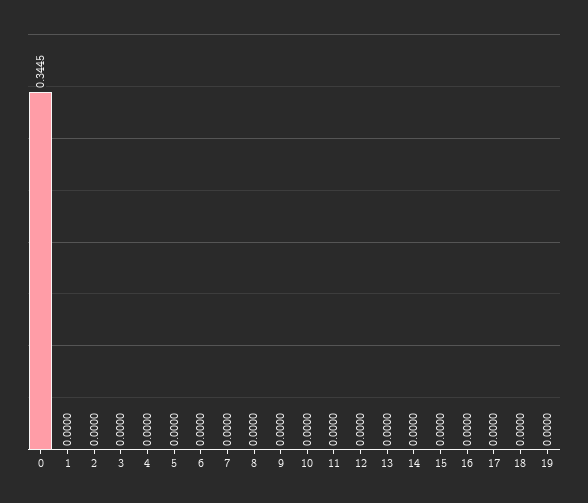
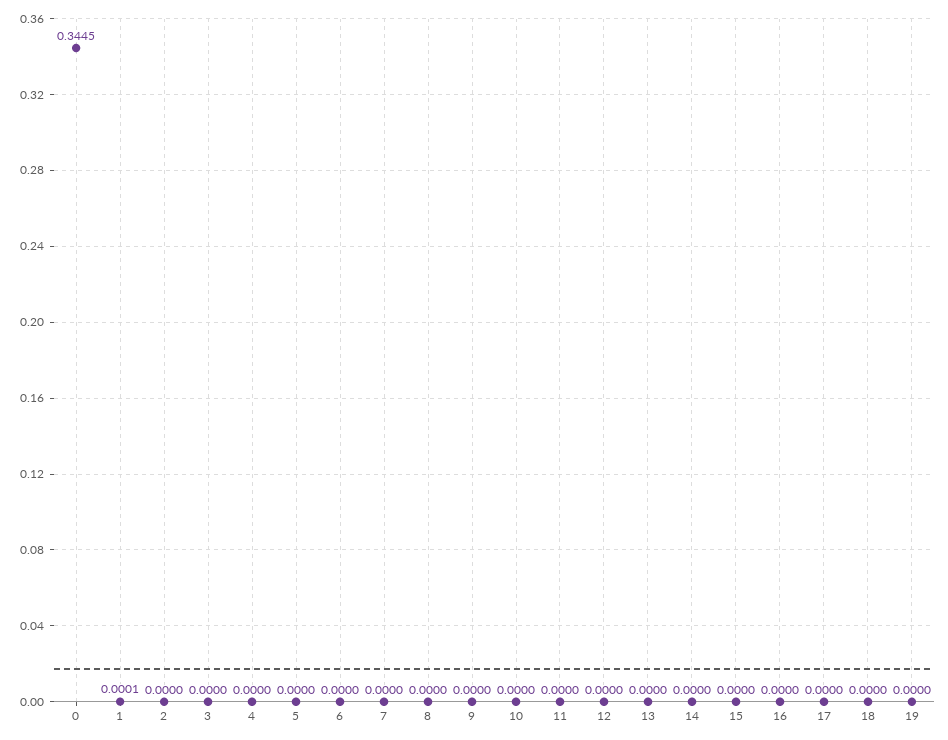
  {
    "0": 0.3445,
-   "1": 0,
+   "1": 0.0001,
    "2": 0,
    "3": 0,
    "4": 0,
    "5": 0,
    "6": 0,
    "7": 0,
    "8": 0,
    "9": 0,
    "10": 0,
    "11": 0,
    "12": 0,
    "13": 0,
    "14": 0,
    "15": 0,
    "16": 0,
    "17": 0,
    "18": 0,
    "19": 0
  }

